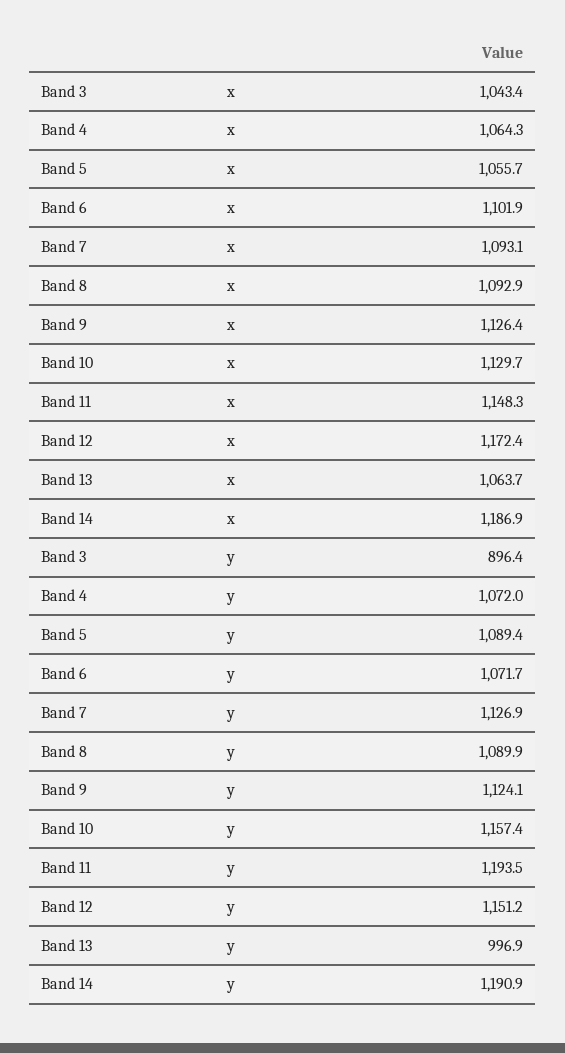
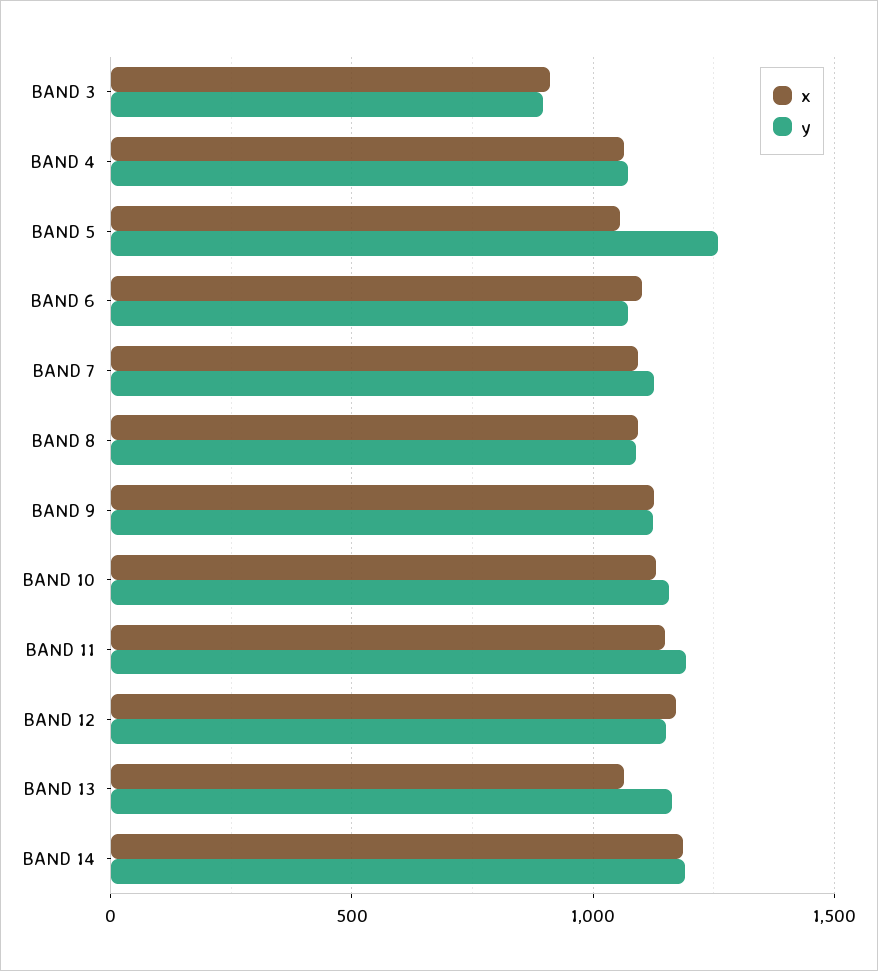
  {
    "x": {
-     "Band 3": 1043.4,
+     "Band 3": 900,
      "Band 4": 1064.3,
      "Band 5": 1055.7,
      "Band 6": 1101.9,
      "Band 7": 1093.1,
      "Band 8": 1092.9,
      "Band 9": 1126.4,
      "Band 10": 1129.7,
      "Band 11": 1148.3,
      "Band 12": 1172.4,
      "Band 13": 1063.7,
      "Band 14": 1186.9
    },
    "y": {
      "Band 3": 896.4,
      "Band 4": 1072,
-     "Band 5": 1089.4,
+     "Band 5": 1250,
      "Band 6": 1071.7,
      "Band 7": 1126.9,
      "Band 8": 1089.9,
      "Band 9": 1124.1,
      "Band 10": 1157.4,
      "Band 11": 1193.5,
      "Band 12": 1151.2,
-     "Band 13": 996.9,
+     "Band 13": 1150,
      "Band 14": 1190.9
    }
  }

